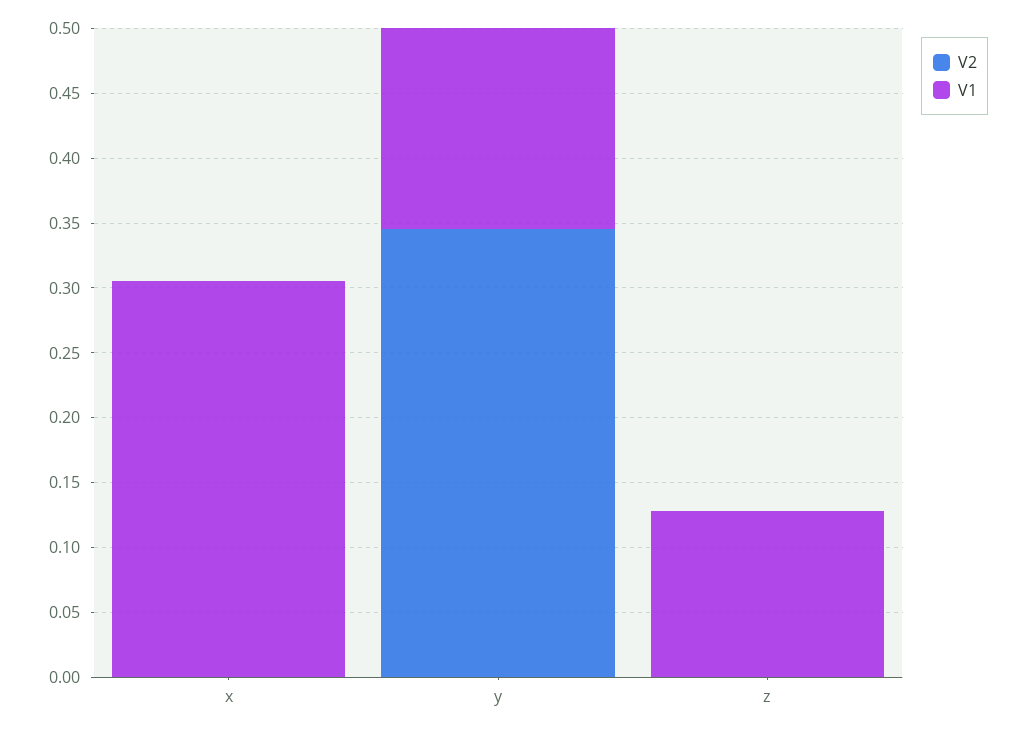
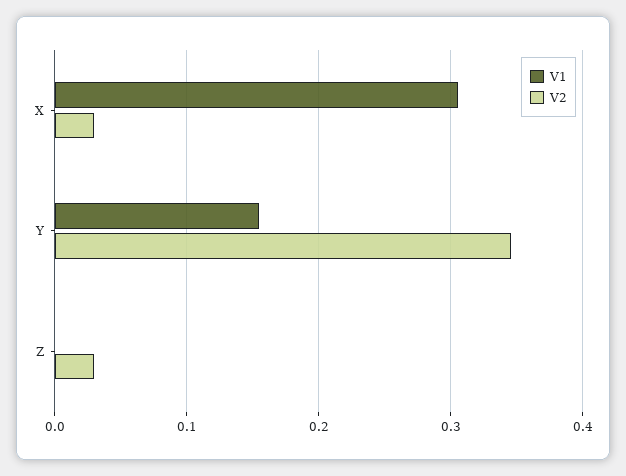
  {
    "V2": {
-     "x": 0,
+     "x": 0.03,
      "y": 0.35,
-     "z": 0
+     "z": 0.03
    },
    "V1": {
      "x": 0.31,
      "y": 0.15,
-     "z": 0.13
+     "z": 0
    }
  }

